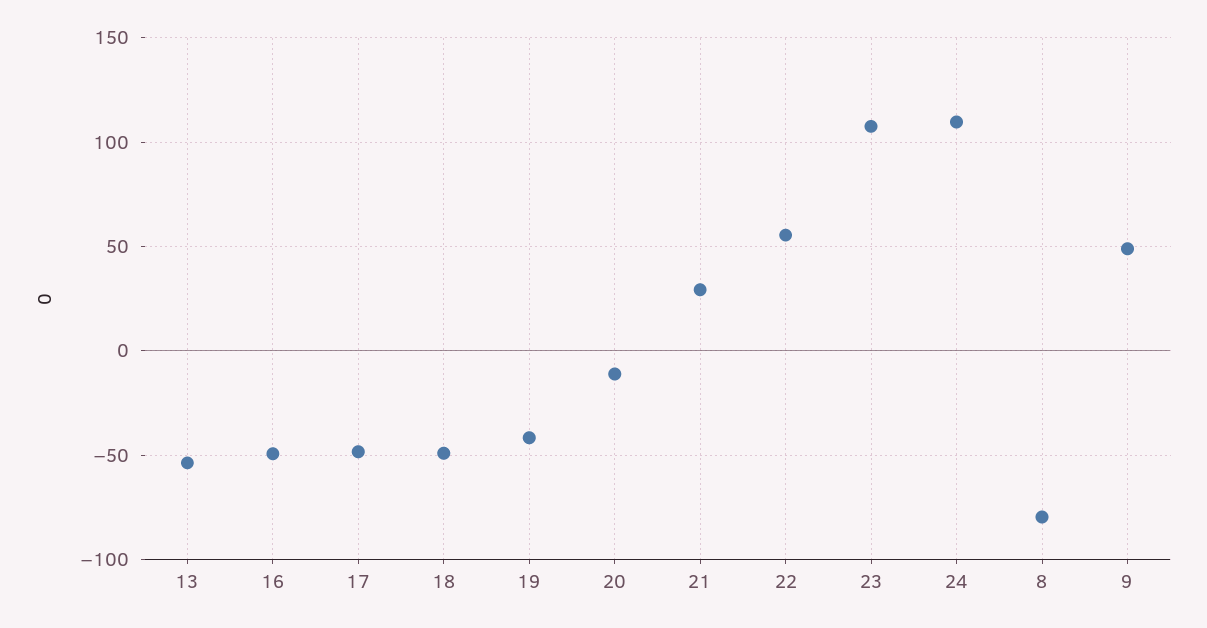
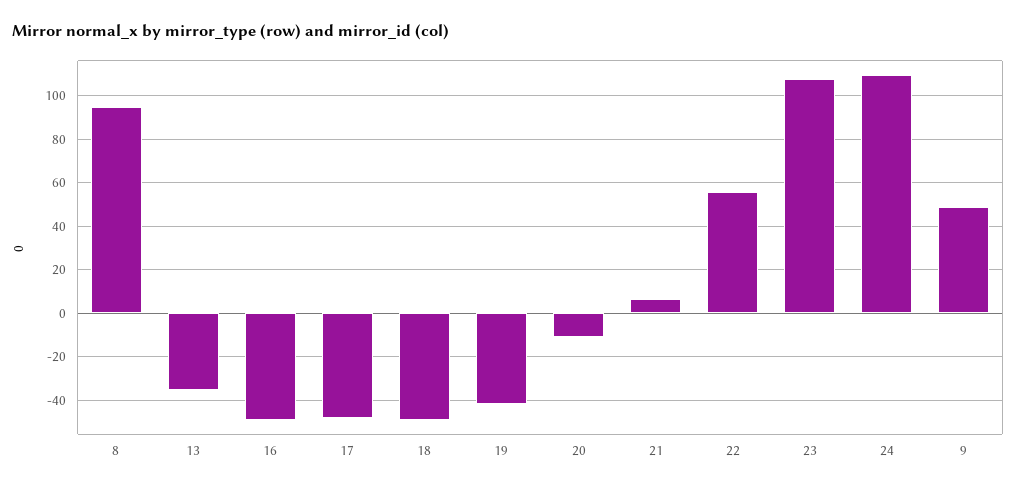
  {
-   "13": -55,
+   "13": -35,
    "16": -50,
    "17": -50,
    "18": -50,
    "19": -40,
    "20": -10,
-   "21": 30,
+   "21": 5,
    "22": 55,
    "23": 110,
    "24": 110,
-   "8": -80,
+   "8": 95,
    "9": 50
  }

